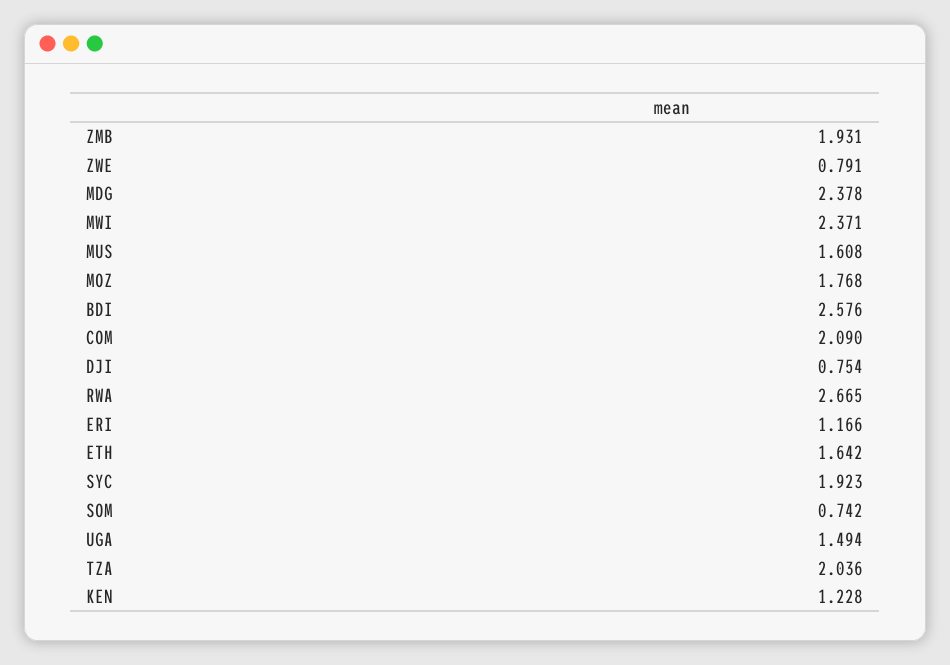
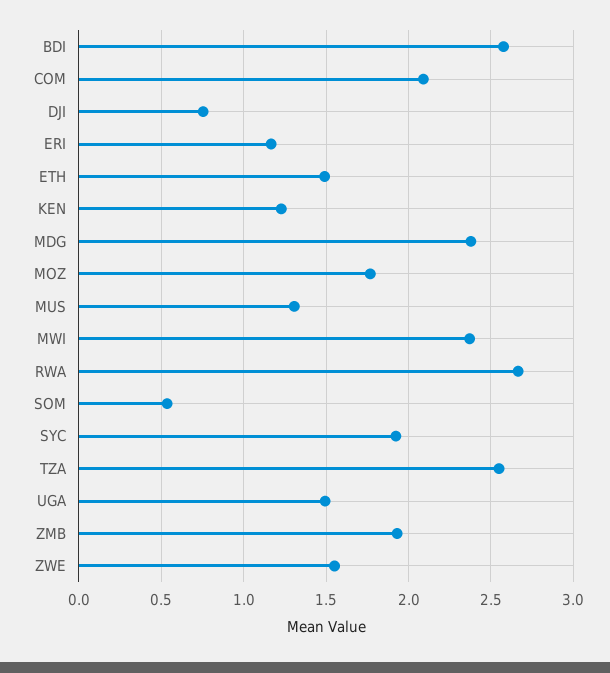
  {
    "ZMB": 1.931,
-   "ZWE": 0.791,
+   "ZWE": 1.55,
    "MDG": 2.378,
    "MWI": 2.371,
-   "MUS": 1.608,
+   "MUS": 1.3,
    "MOZ": 1.768,
    "BDI": 2.576,
    "COM": 2.09,
    "DJI": 0.754,
    "RWA": 2.665,
    "ERI": 1.166,
-   "ETH": 1.642,
+   "ETH": 1.5,
    "SYC": 1.923,
-   "SOM": 0.742,
+   "SOM": 0.55,
    "UGA": 1.494,
-   "TZA": 2.036,
+   "TZA": 2.55,
    "KEN": 1.228
  }

